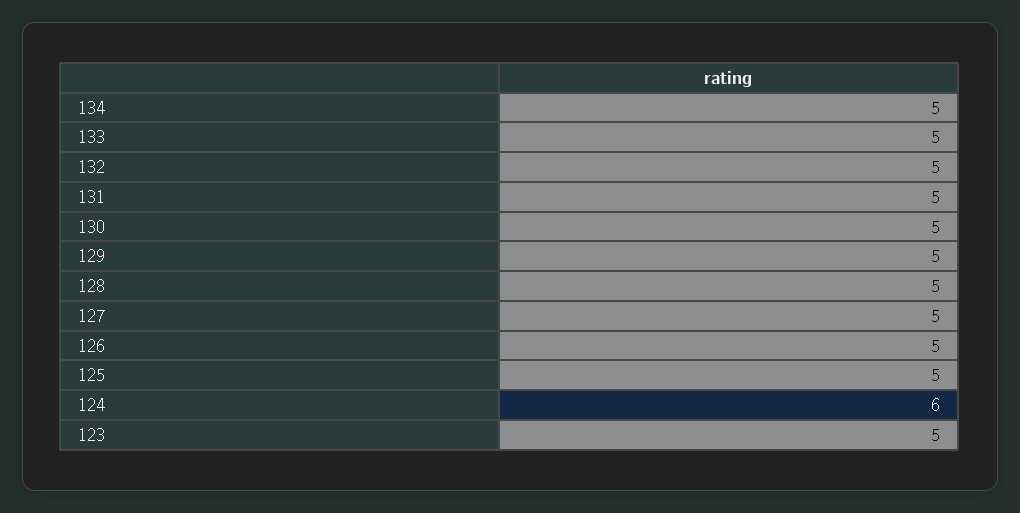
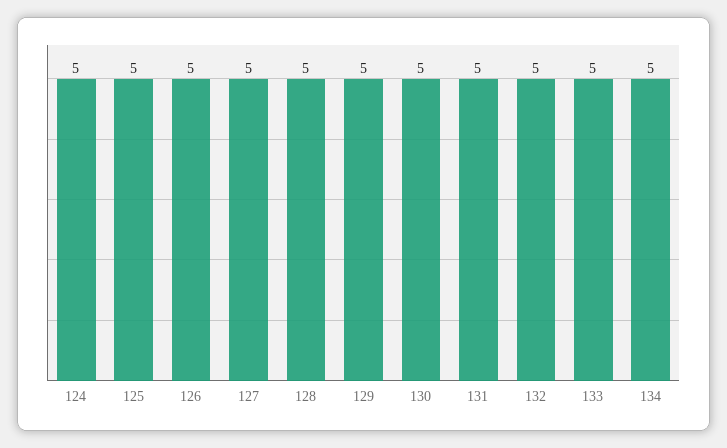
  {
    "134": 5,
    "133": 5,
    "132": 5,
    "131": 5,
    "130": 5,
    "129": 5,
    "128": 5,
    "127": 5,
    "126": 5,
    "125": 5,
-   "124": 6,
+   "124": 5
-   "123": 5
  }

